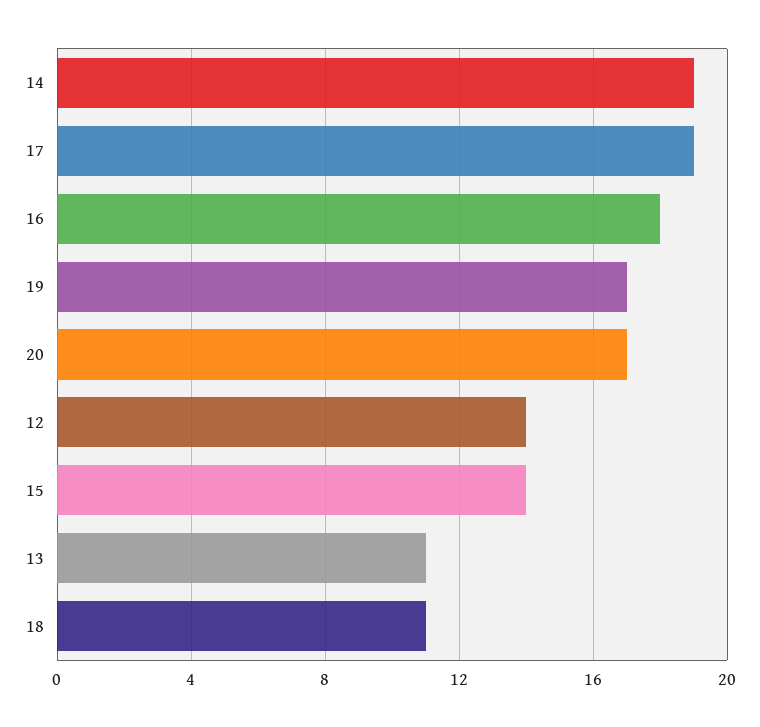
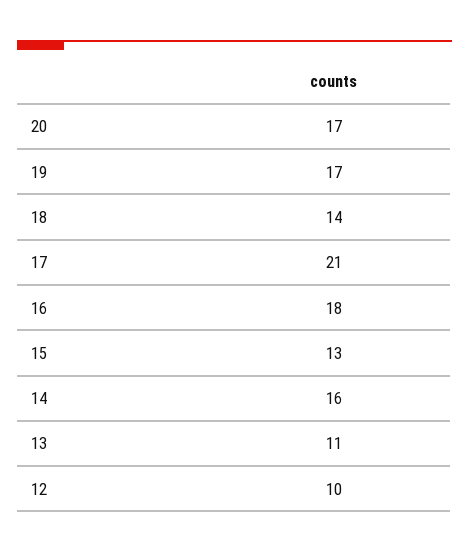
  {
-   "14": 19,
+   "14": 16,
-   "17": 19,
+   "17": 21,
    "16": 18,
    "19": 17,
    "20": 17,
-   "12": 14,
+   "12": 10,
-   "15": 14,
+   "15": 13,
    "13": 11,
-   "18": 11
+   "18": 14
  }

